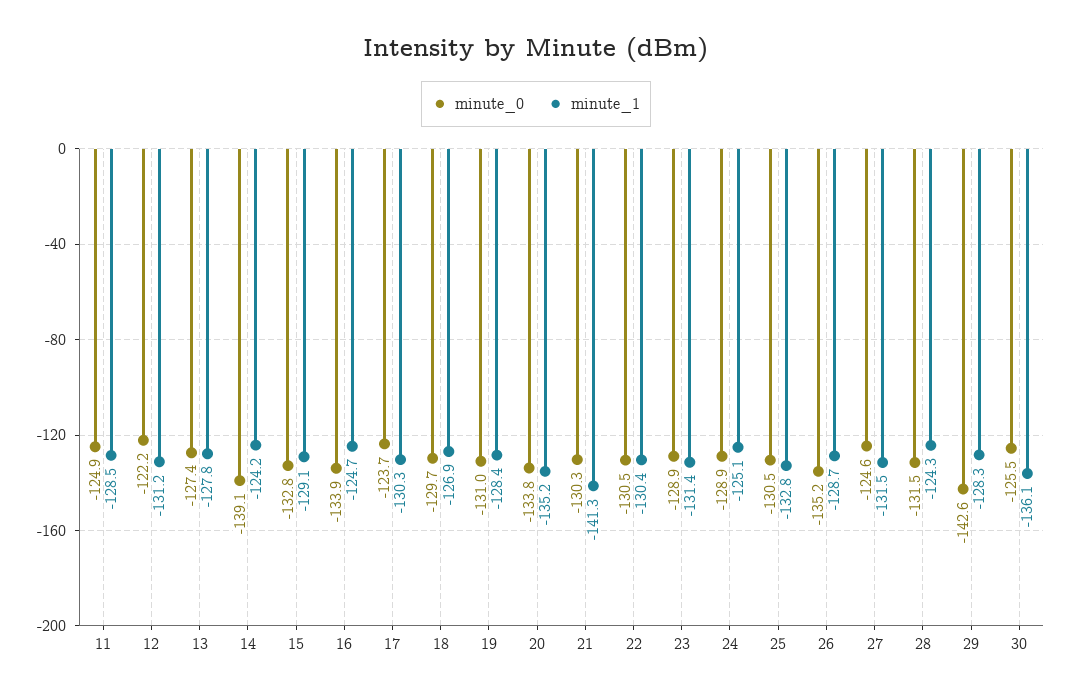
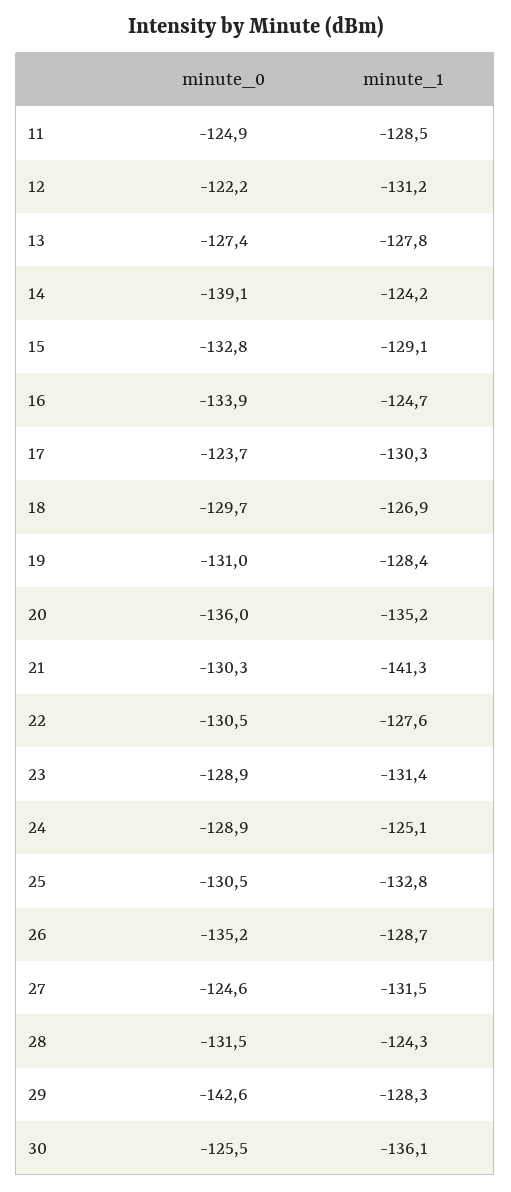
  {
    "minute_0": {
      "11": -124.9,
      "12": -122.2,
      "13": -127.4,
      "14": -139.1,
      "15": -132.8,
      "16": -133.9,
      "17": -123.7,
      "18": -129.7,
      "19": -131,
-     "20": -133.8,
+     "20": -136,
      "21": -130.3,
      "22": -130.5,
      "23": -128.9,
      "24": -128.9,
      "25": -130.5,
      "26": -135.2,
      "27": -124.6,
      "28": -131.5,
      "29": -142.6,
      "30": -125.5
    },
    "minute_1": {
      "11": -128.5,
      "12": -131.2,
      "13": -127.8,
      "14": -124.2,
      "15": -129.1,
      "16": -124.7,
      "17": -130.3,
      "18": -126.9,
      "19": -128.4,
      "20": -135.2,
      "21": -141.3,
-     "22": -130.4,
+     "22": -127.6,
      "23": -131.4,
      "24": -125.1,
      "25": -132.8,
      "26": -128.7,
      "27": -131.5,
      "28": -124.3,
      "29": -128.3,
      "30": -136.1
    }
  }

